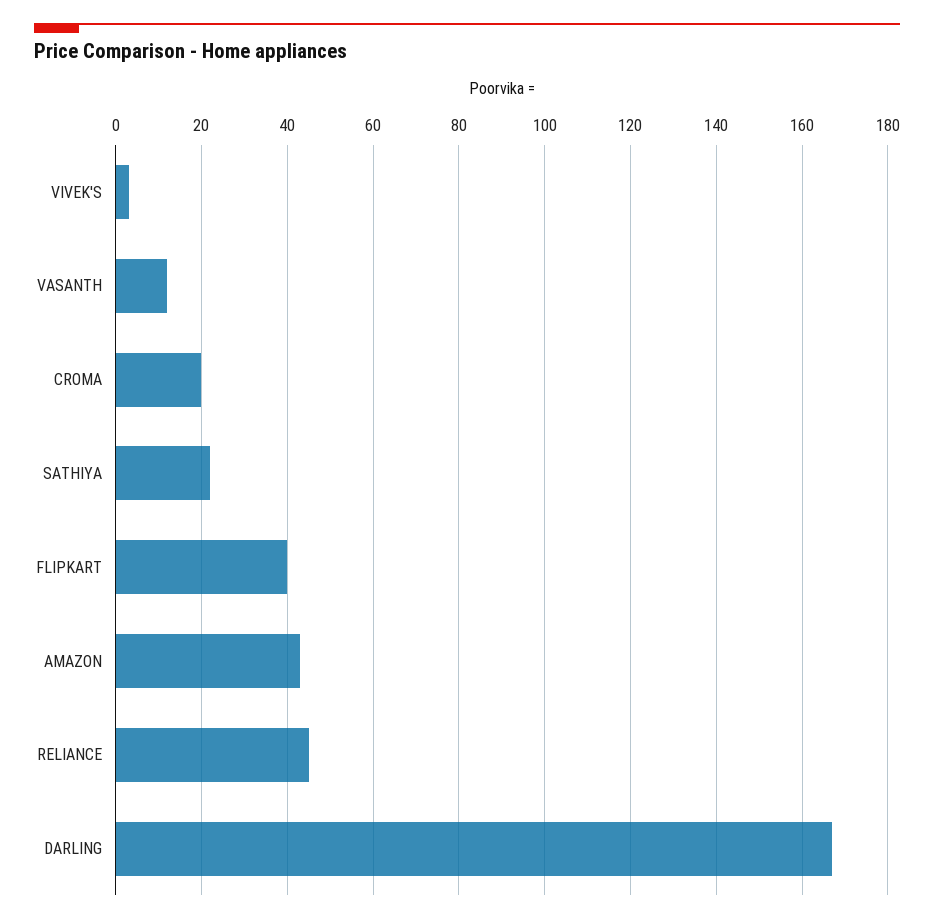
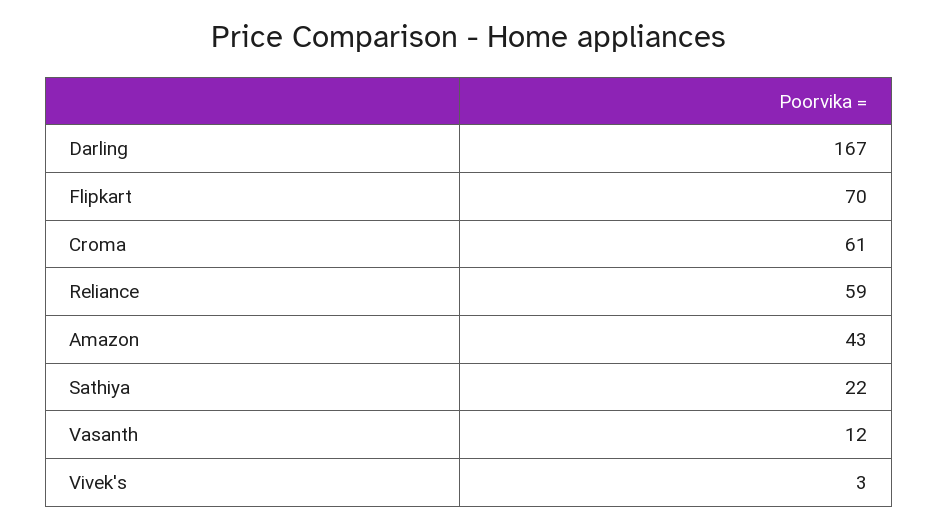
  {
    "VIVEK'S": 3,
    "VASANTH": 12,
-   "CROMA": 20,
+   "CROMA": 61,
    "SATHIYA": 22,
-   "FLIPKART": 40,
+   "FLIPKART": 70,
    "AMAZON": 43,
-   "RELIANCE": 45,
+   "RELIANCE": 59,
    "DARLING": 167
  }

